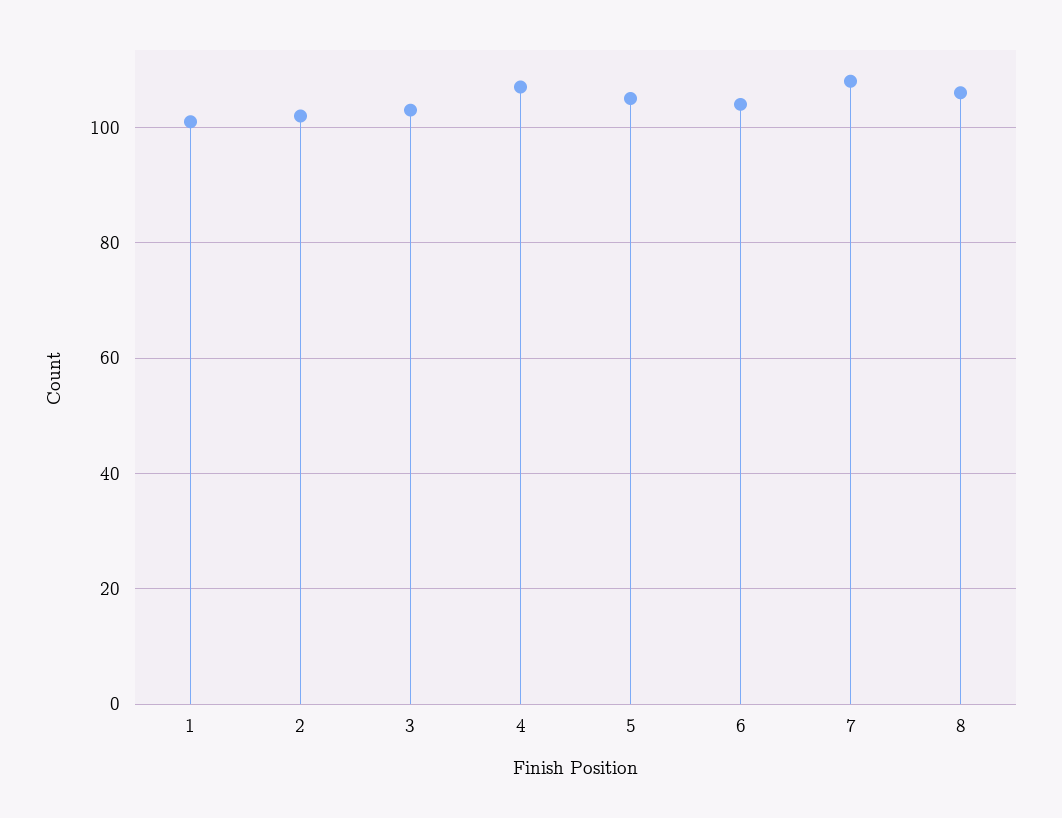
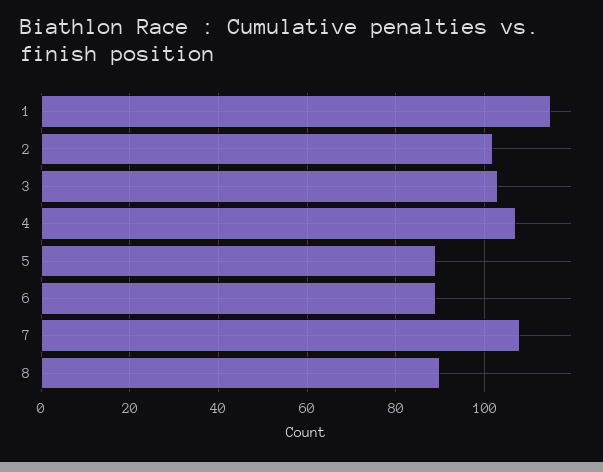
  {
-   "1": 100,
+   "1": 115,
    "2": 100,
    "3": 105,
    "4": 105,
-   "5": 105,
+   "5": 90,
-   "6": 105,
+   "6": 90,
    "7": 110,
-   "8": 105
+   "8": 90
  }

